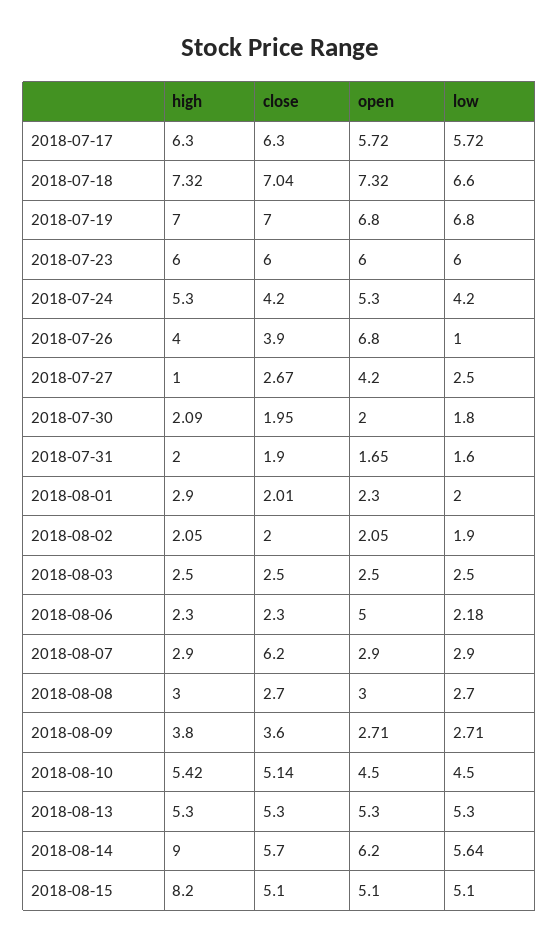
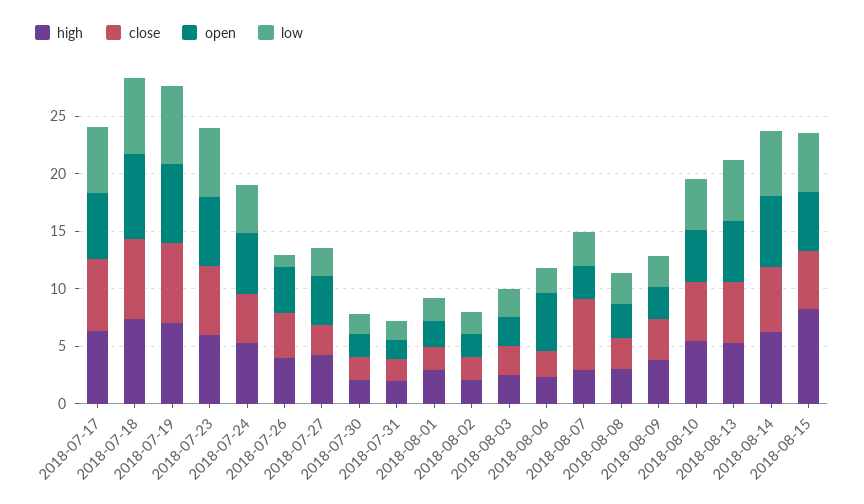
  {
    "high": {
      "2018-07-17": 6.3,
      "2018-07-18": 7.32,
      "2018-07-19": 7,
      "2018-07-23": 6,
      "2018-07-24": 5.3,
      "2018-07-26": 4,
-     "2018-07-27": 1,
+     "2018-07-27": 4,
      "2018-07-30": 2.09,
      "2018-07-31": 2,
      "2018-08-01": 2.9,
      "2018-08-02": 2.05,
      "2018-08-03": 2.5,
      "2018-08-06": 2.3,
      "2018-08-07": 2.9,
      "2018-08-08": 3,
      "2018-08-09": 3.8,
      "2018-08-10": 5.42,
      "2018-08-13": 5.3,
-     "2018-08-14": 9,
+     "2018-08-14": 6,
      "2018-08-15": 8.2
    },
    "close": {
      "2018-07-17": 6.3,
      "2018-07-18": 7.04,
      "2018-07-19": 7,
      "2018-07-23": 6,
      "2018-07-24": 4.2,
      "2018-07-26": 3.9,
      "2018-07-27": 2.67,
      "2018-07-30": 1.95,
      "2018-07-31": 1.9,
      "2018-08-01": 2.01,
      "2018-08-02": 2,
      "2018-08-03": 2.5,
      "2018-08-06": 2.3,
      "2018-08-07": 6.2,
      "2018-08-08": 2.7,
      "2018-08-09": 3.6,
      "2018-08-10": 5.14,
      "2018-08-13": 5.3,
      "2018-08-14": 5.7,
      "2018-08-15": 5.1
    },
    "open": {
      "2018-07-17": 5.72,
      "2018-07-18": 7.32,
      "2018-07-19": 6.8,
      "2018-07-23": 6,
      "2018-07-24": 5.3,
-     "2018-07-26": 6.8,
+     "2018-07-26": 4,
      "2018-07-27": 4.2,
      "2018-07-30": 2,
      "2018-07-31": 1.65,
      "2018-08-01": 2.3,
      "2018-08-02": 2.05,
      "2018-08-03": 2.5,
      "2018-08-06": 5,
      "2018-08-07": 2.9,
      "2018-08-08": 3,
      "2018-08-09": 2.71,
      "2018-08-10": 4.5,
      "2018-08-13": 5.3,
      "2018-08-14": 6.2,
      "2018-08-15": 5.1
    },
    "low": {
      "2018-07-17": 5.72,
      "2018-07-18": 6.6,
      "2018-07-19": 6.8,
      "2018-07-23": 6,
      "2018-07-24": 4.2,
      "2018-07-26": 1,
      "2018-07-27": 2.5,
      "2018-07-30": 1.8,
      "2018-07-31": 1.6,
      "2018-08-01": 2,
      "2018-08-02": 1.9,
      "2018-08-03": 2.5,
      "2018-08-06": 2.18,
      "2018-08-07": 2.9,
      "2018-08-08": 2.7,
      "2018-08-09": 2.71,
      "2018-08-10": 4.5,
      "2018-08-13": 5.3,
      "2018-08-14": 5.64,
      "2018-08-15": 5.1
    }
  }

